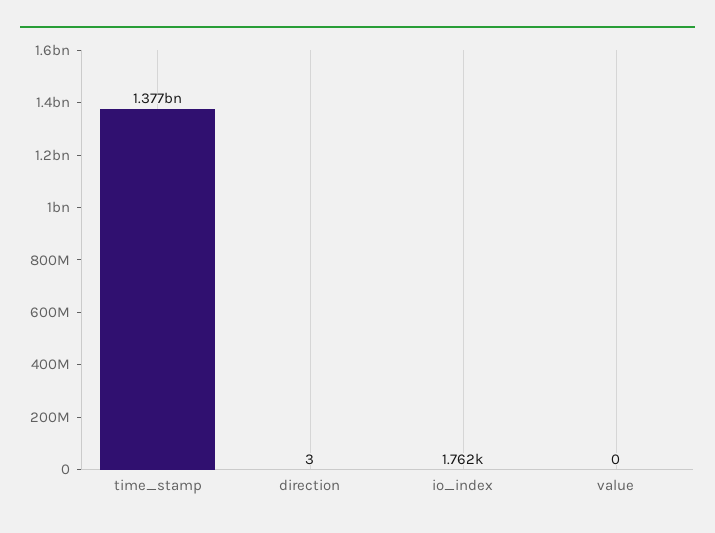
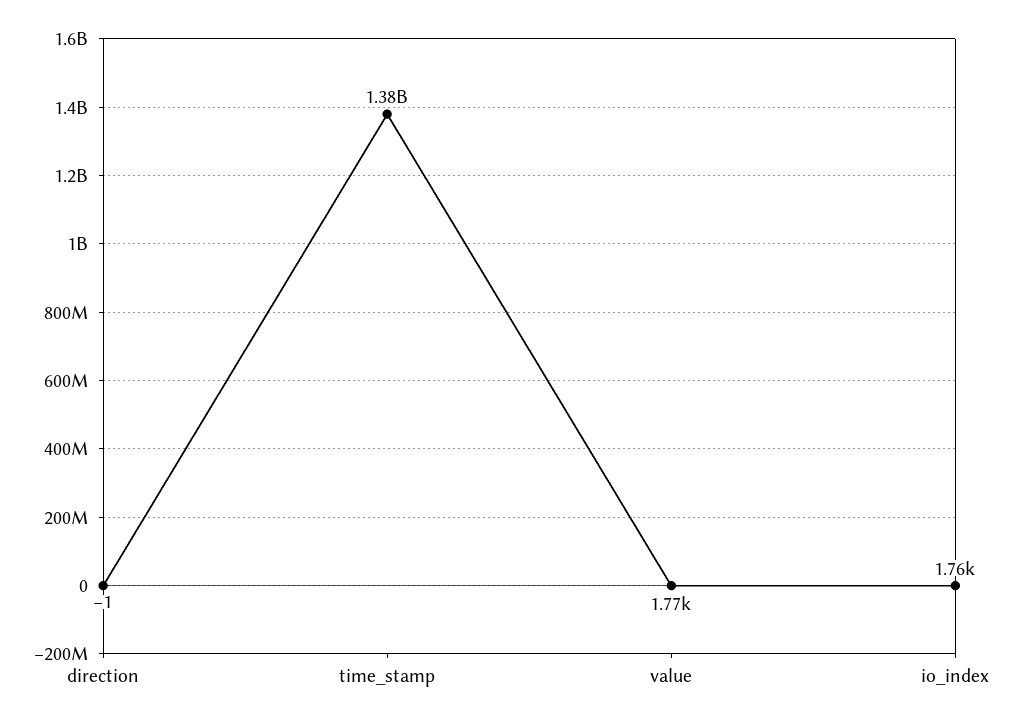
  {
    "time_stamp": 1377000000,
-   "direction": 3,
+   "direction": -1,
    "io_index": 1762,
-   "value": 0
+   "value": 1770
  }

